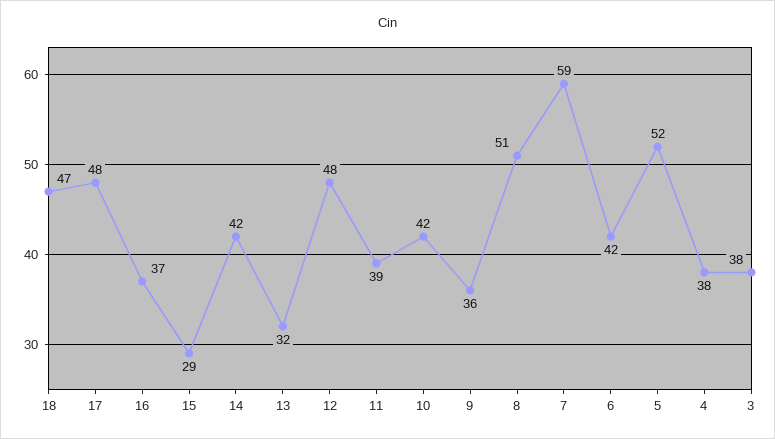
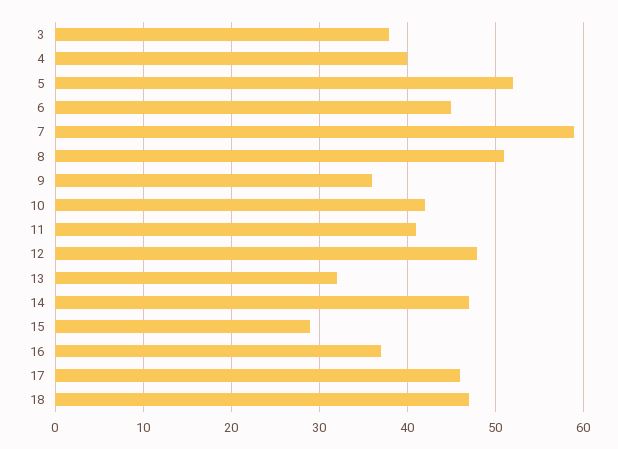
  {
    "18": 47,
-   "17": 48,
+   "17": 46,
    "16": 37,
    "15": 29,
-   "14": 42,
+   "14": 47,
    "13": 32,
    "12": 48,
-   "11": 39,
+   "11": 41,
    "10": 42,
    "9": 36,
    "8": 51,
    "7": 59,
-   "6": 42,
+   "6": 45,
    "5": 52,
-   "4": 38,
+   "4": 40,
    "3": 38
  }

